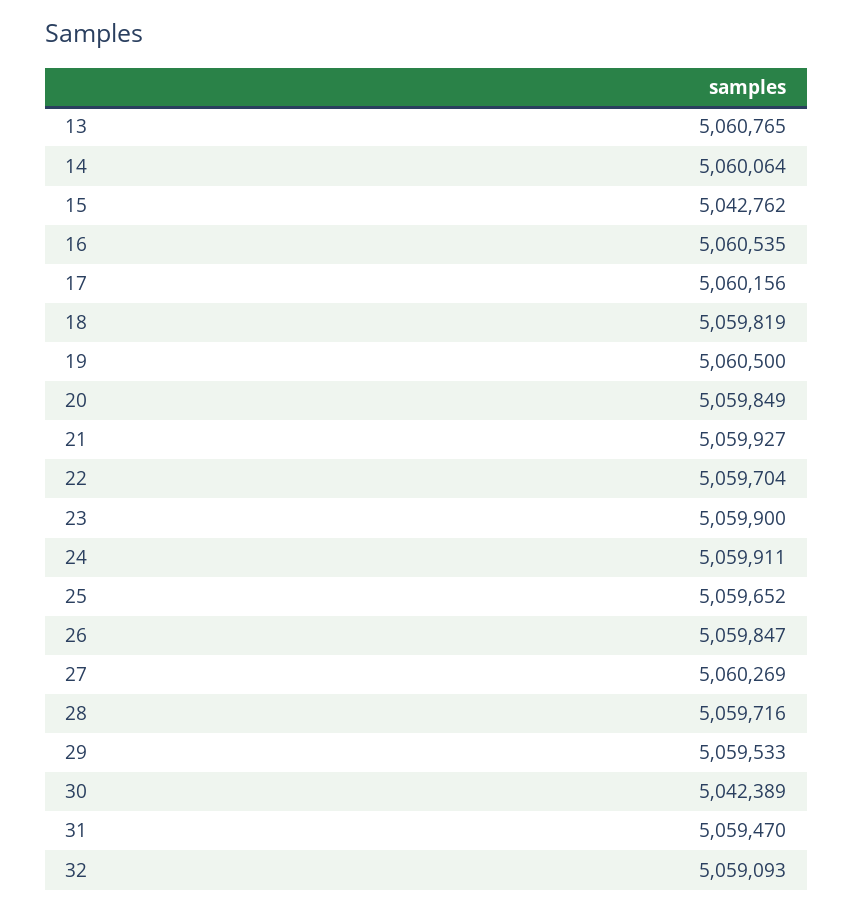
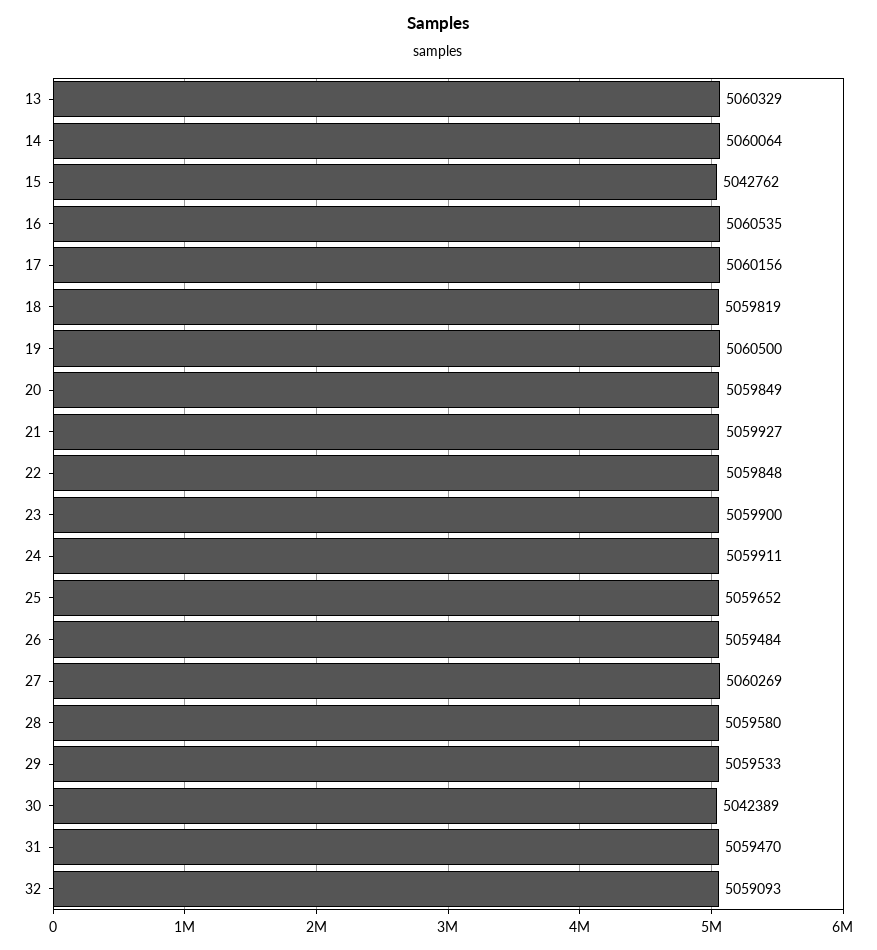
  {
-   "13": 5060765,
+   "13": 5060329,
    "14": 5060064,
    "15": 5042762,
    "16": 5060535,
    "17": 5060156,
    "18": 5059819,
    "19": 5060500,
    "20": 5059849,
    "21": 5059927,
-   "22": 5059704,
+   "22": 5059848,
    "23": 5059900,
    "24": 5059911,
    "25": 5059652,
-   "26": 5059847,
+   "26": 5059484,
    "27": 5060269,
-   "28": 5059716,
+   "28": 5059580,
    "29": 5059533,
    "30": 5042389,
    "31": 5059470,
    "32": 5059093
  }

